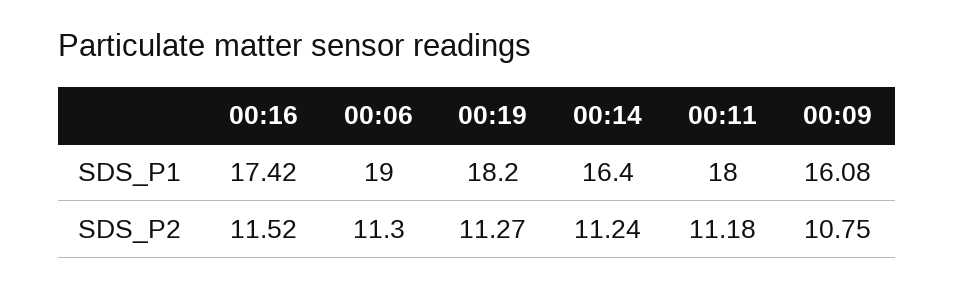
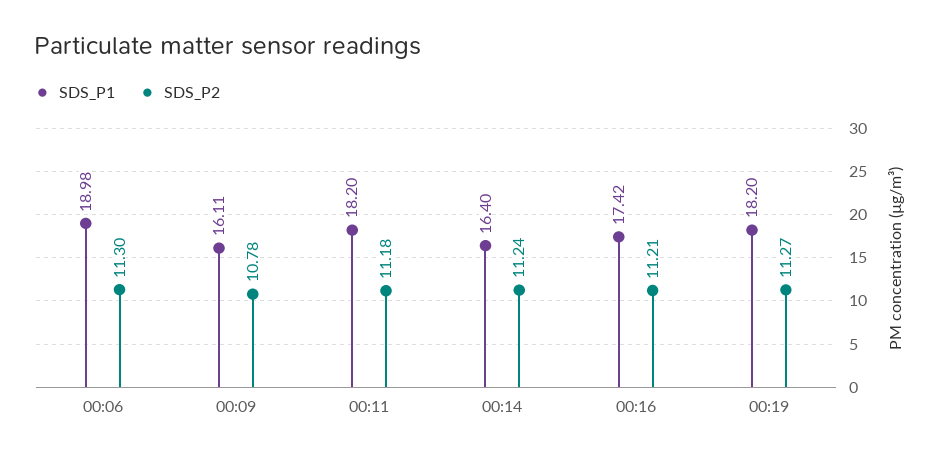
  {
    "SDS_P1": {
      "00:16": 17.42,
-     "00:06": 19,
+     "00:06": 18.98,
      "00:19": 18.2,
      "00:14": 16.4,
-     "00:11": 18,
+     "00:11": 18.2,
-     "00:09": 16.08
+     "00:09": 16.11
    },
    "SDS_P2": {
-     "00:16": 11.52,
+     "00:16": 11.21,
      "00:06": 11.3,
      "00:19": 11.27,
      "00:14": 11.24,
      "00:11": 11.18,
-     "00:09": 10.75
+     "00:09": 10.78
    }
  }

